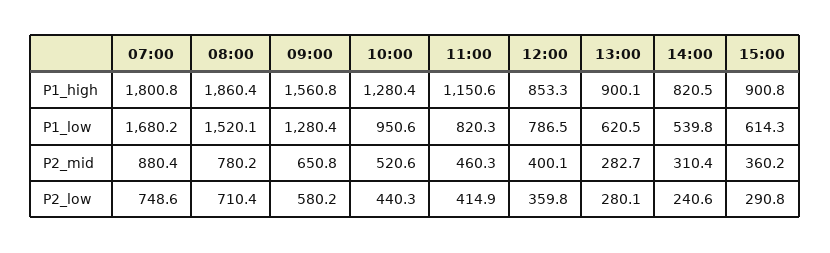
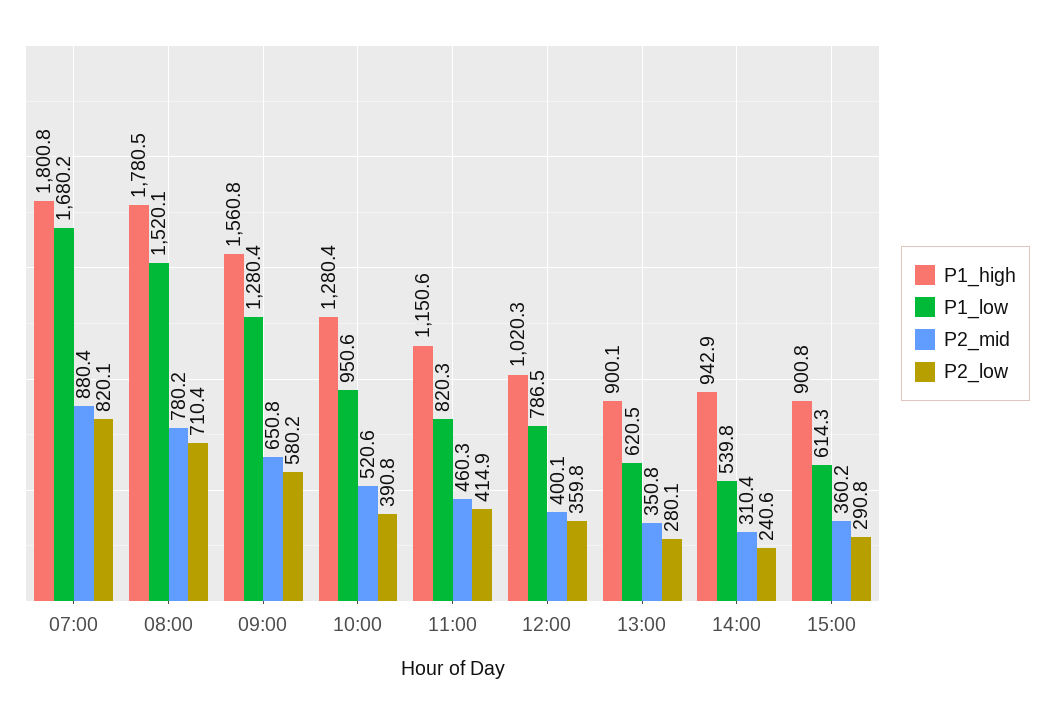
  {
    "P1_high": {
      "07:00": 1800.8,
-     "08:00": 1860.4,
+     "08:00": 1780.5,
      "09:00": 1560.8,
      "10:00": 1280.4,
      "11:00": 1150.6,
-     "12:00": 853.3,
+     "12:00": 1020.3,
      "13:00": 900.1,
-     "14:00": 820.5,
+     "14:00": 942.9,
      "15:00": 900.8
    },
    "P1_low": {
      "07:00": 1680.2,
      "08:00": 1520.1,
      "09:00": 1280.4,
      "10:00": 950.6,
      "11:00": 820.3,
      "12:00": 786.5,
      "13:00": 620.5,
      "14:00": 539.8,
      "15:00": 614.3
    },
    "P2_mid": {
      "07:00": 880.4,
      "08:00": 780.2,
      "09:00": 650.8,
      "10:00": 520.6,
      "11:00": 460.3,
      "12:00": 400.1,
-     "13:00": 282.7,
+     "13:00": 350.8,
      "14:00": 310.4,
      "15:00": 360.2
    },
    "P2_low": {
-     "07:00": 748.6,
+     "07:00": 820.1,
      "08:00": 710.4,
      "09:00": 580.2,
-     "10:00": 440.3,
+     "10:00": 390.8,
      "11:00": 414.9,
      "12:00": 359.8,
      "13:00": 280.1,
      "14:00": 240.6,
      "15:00": 290.8
    }
  }

